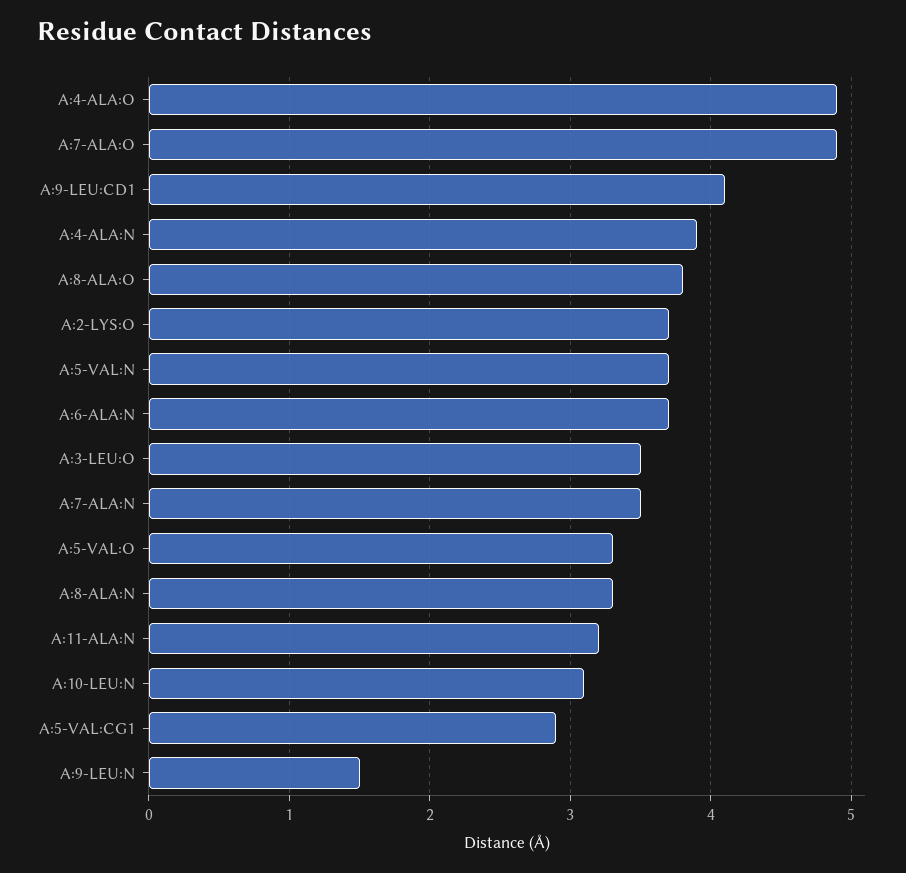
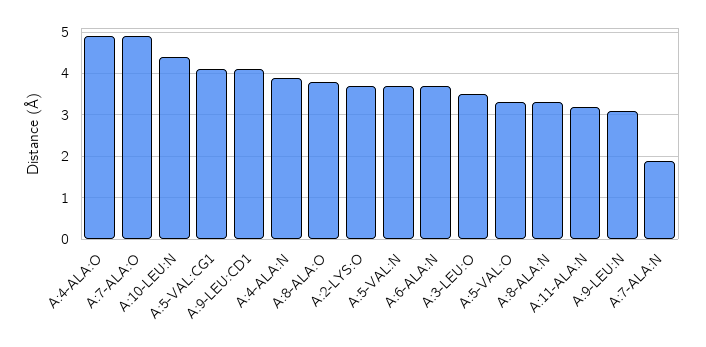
  {
    "A:4-ALA:O": 4.9,
    "A:7-ALA:O": 4.9,
    "A:9-LEU:CD1": 4.1,
    "A:4-ALA:N": 3.9,
    "A:8-ALA:O": 3.8,
    "A:2-LYS:O": 3.7,
    "A:5-VAL:N": 3.7,
    "A:6-ALA:N": 3.7,
    "A:3-LEU:O": 3.5,
-   "A:7-ALA:N": 3.5,
+   "A:7-ALA:N": 2,
    "A:5-VAL:O": 3.3,
    "A:8-ALA:N": 3.3,
    "A:11-ALA:N": 3.2,
-   "A:10-LEU:N": 3.1,
+   "A:10-LEU:N": 4.5,
-   "A:5-VAL:CG1": 2.9,
+   "A:5-VAL:CG1": 4,
-   "A:9-LEU:N": 1.5
+   "A:9-LEU:N": 3
  }

